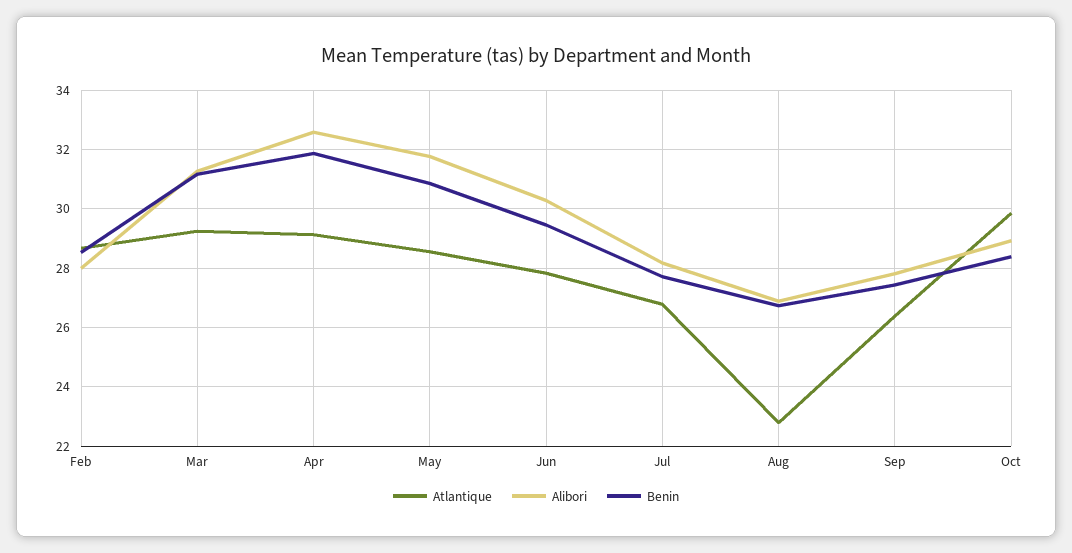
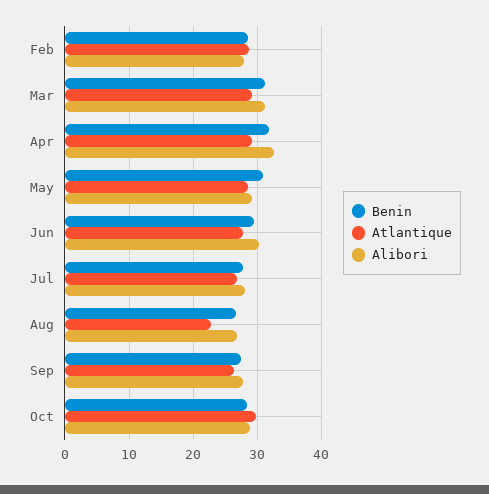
  {
    "Atlantique": {
      "Feb": 28.75,
      "Mar": 29.25,
      "Apr": 29,
      "May": 28.5,
      "Jun": 27.75,
      "Jul": 26.75,
      "Aug": 22.75,
      "Sep": 26.5,
      "Oct": 29.75
    },
    "Alibori": {
      "Feb": 28,
      "Mar": 31.25,
      "Apr": 32.5,
-     "May": 31.75,
+     "May": 29,
      "Jun": 30.25,
      "Jul": 28.25,
      "Aug": 27,
      "Sep": 27.75,
      "Oct": 29
    },
    "Benin": {
      "Feb": 28.5,
      "Mar": 31.25,
      "Apr": 31.75,
      "May": 30.75,
      "Jun": 29.5,
      "Jul": 27.75,
      "Aug": 26.75,
      "Sep": 27.5,
      "Oct": 28.5
    }
  }

